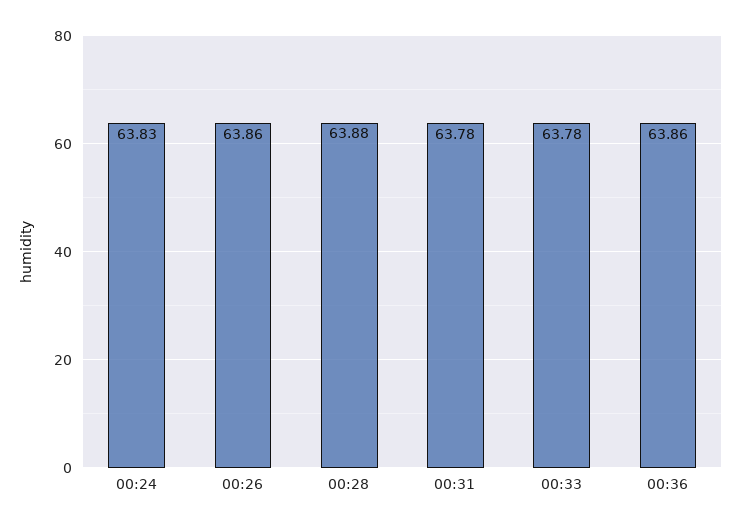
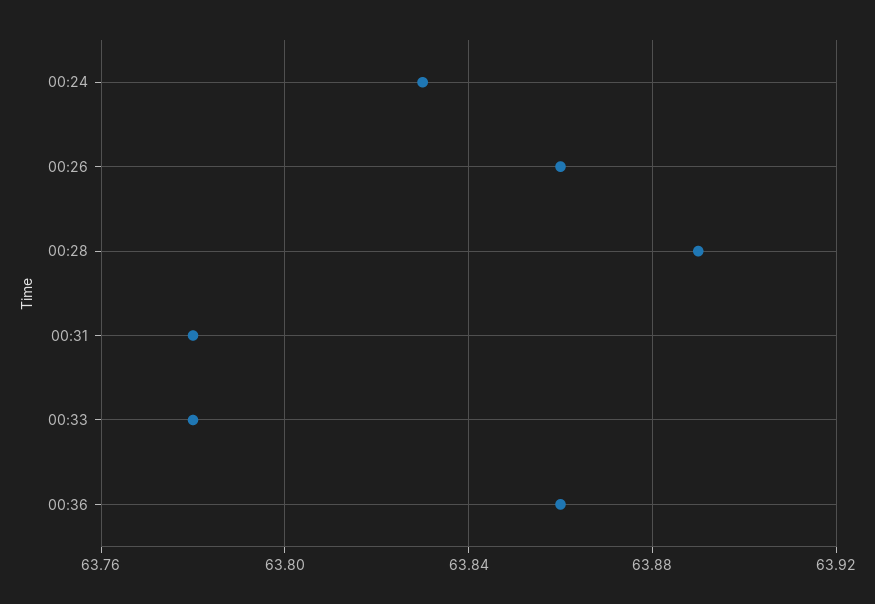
  {
    "00:24": 63.83,
    "00:26": 63.86,
-   "00:28": 63.88,
+   "00:28": 63.89,
    "00:31": 63.78,
    "00:33": 63.78,
    "00:36": 63.86
  }

